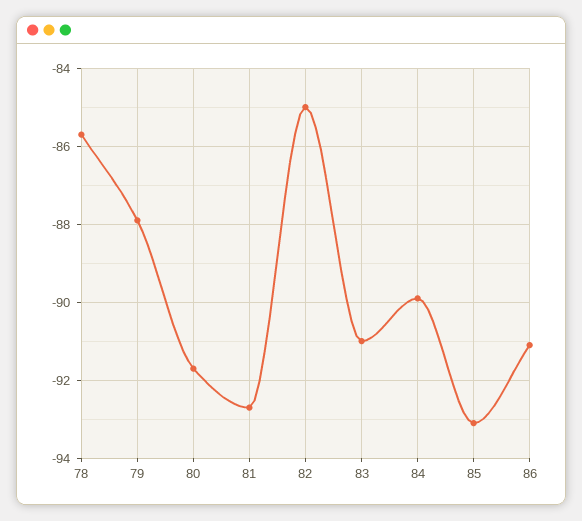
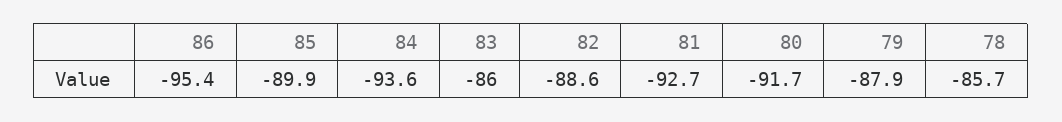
  {
    "78": -85.7,
    "79": -87.9,
    "80": -91.7,
    "81": -92.7,
-   "82": -85,
+   "82": -88.6,
-   "83": -91,
+   "83": -86,
-   "84": -90,
+   "84": -93.6,
-   "85": -93,
+   "85": -89.9,
-   "86": -91
+   "86": -95.4
  }

